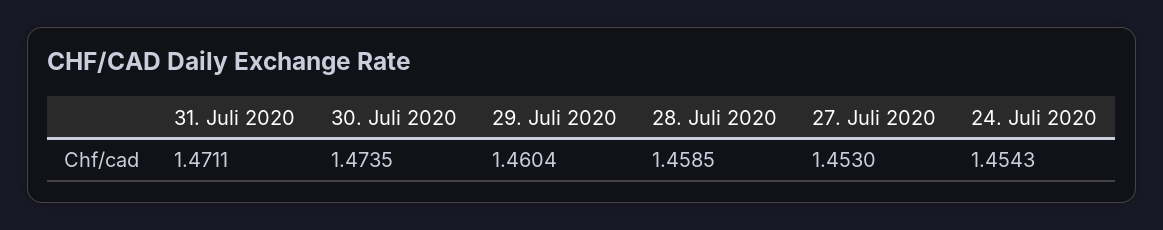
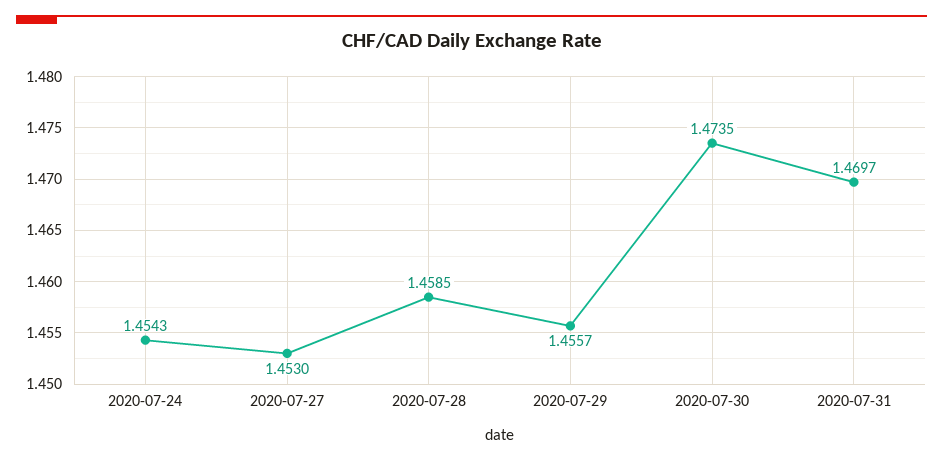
  {
-   "31. Juli 2020": 1.4711,
+   "31. Juli 2020": 1.4697,
    "30. Juli 2020": 1.4735,
-   "29. Juli 2020": 1.4604,
+   "29. Juli 2020": 1.4557,
    "28. Juli 2020": 1.4585,
    "27. Juli 2020": 1.453,
    "24. Juli 2020": 1.4543
  }

